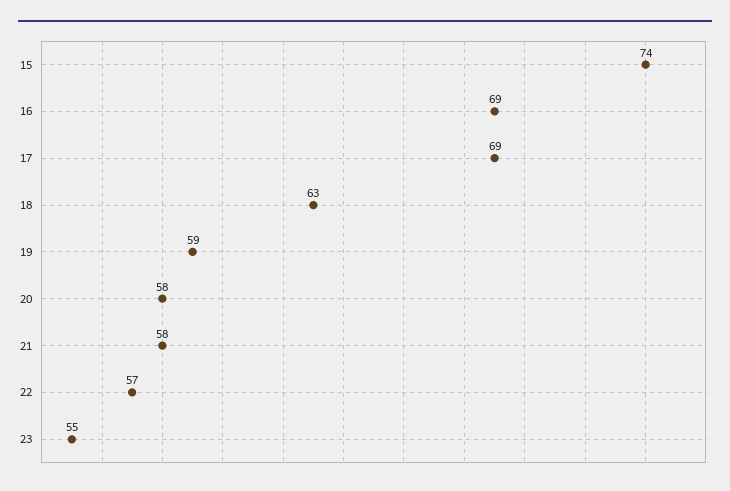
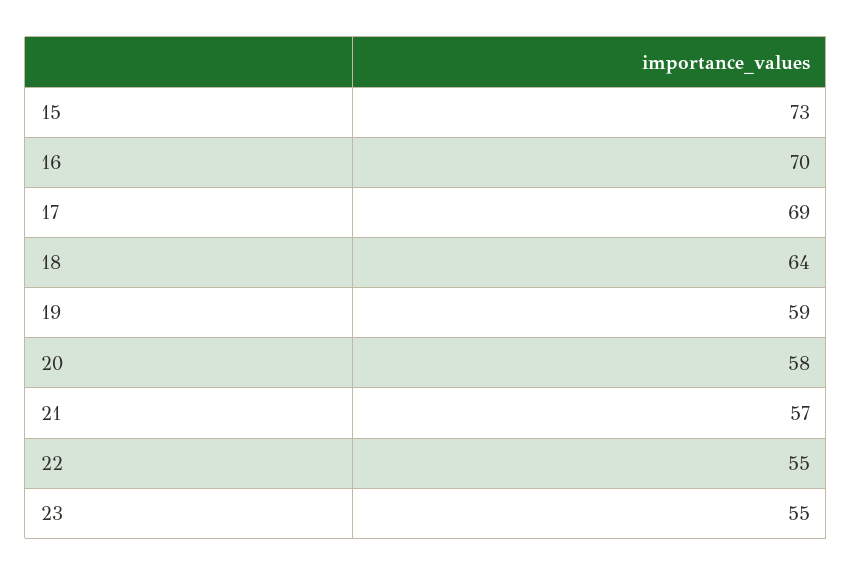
  {
-   "15": 74,
+   "15": 73,
-   "16": 69,
+   "16": 70,
    "17": 69,
-   "18": 63,
+   "18": 64,
    "19": 59,
    "20": 58,
-   "21": 58,
+   "21": 57,
-   "22": 57,
+   "22": 55,
    "23": 55
  }

